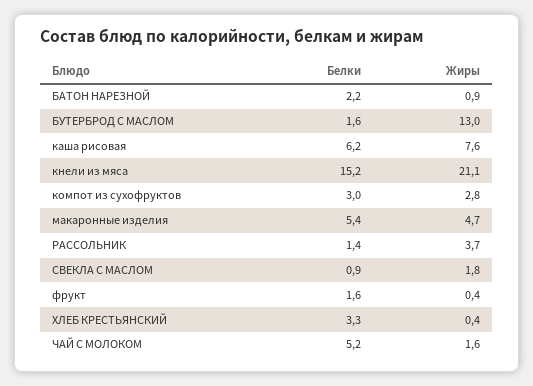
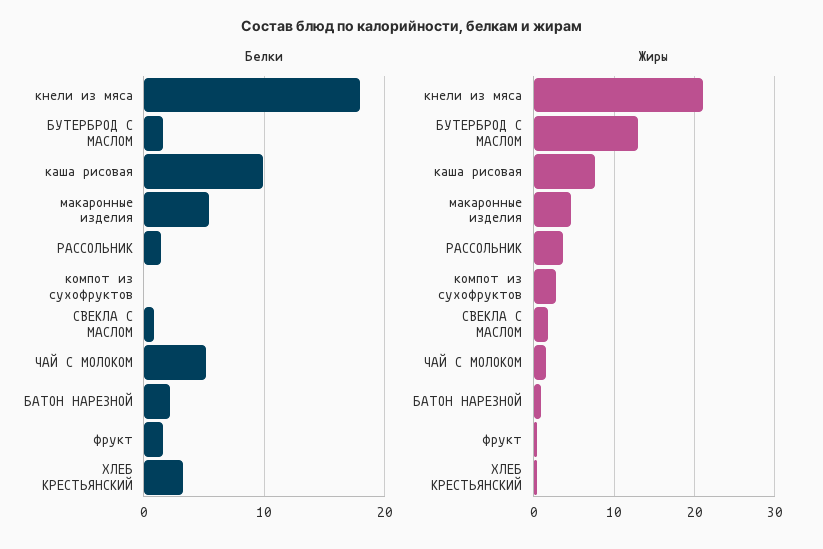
  {
    "Белки": {
      "БАТОН НАРЕЗНОЙ": 2.2,
      "БУТЕРБРОД С МАСЛОМ": 1.6,
-     "каша рисовая": 6.2,
+     "каша рисовая": 10,
-     "кнели из мяса": 15.2,
+     "кнели из мяса": 18,
-     "компот из сухофруктов": 3,
+     "компот из сухофруктов": 0,
      "макаронные изделия": 5.4,
      "РАССОЛЬНИК": 1.4,
      "СВЕКЛА С МАСЛОМ": 0.9,
      "фрукт": 1.6,
      "ХЛЕБ КРЕСТЬЯНСКИЙ": 3.3,
      "ЧАЙ С МОЛОКОМ": 5.2
    },
    "Жиры": {
      "БАТОН НАРЕЗНОЙ": 0.9,
      "БУТЕРБРОД С МАСЛОМ": 13,
      "каша рисовая": 7.6,
      "кнели из мяса": 21.1,
      "компот из сухофруктов": 2.8,
      "макаронные изделия": 4.7,
      "РАССОЛЬНИК": 3.7,
      "СВЕКЛА С МАСЛОМ": 1.8,
      "фрукт": 0.4,
      "ХЛЕБ КРЕСТЬЯНСКИЙ": 0.4,
      "ЧАЙ С МОЛОКОМ": 1.6
    }
  }

